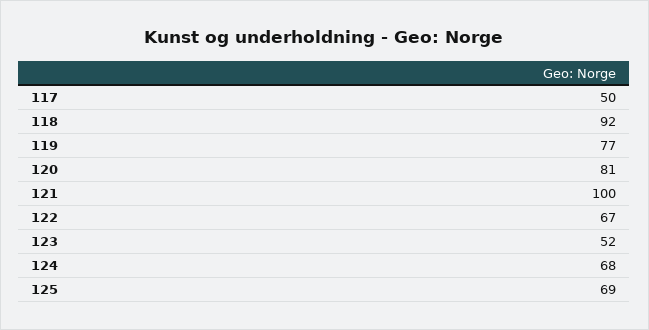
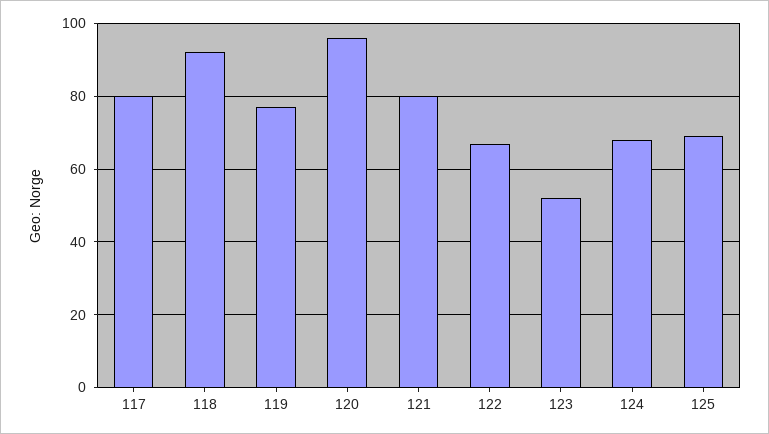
  {
-   "117": 50,
+   "117": 80,
    "118": 92,
    "119": 77,
-   "120": 81,
+   "120": 95,
-   "121": 100,
+   "121": 80,
    "122": 67,
    "123": 52,
    "124": 68,
    "125": 69
  }

